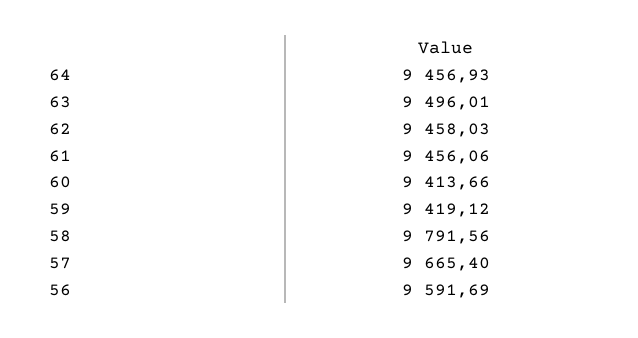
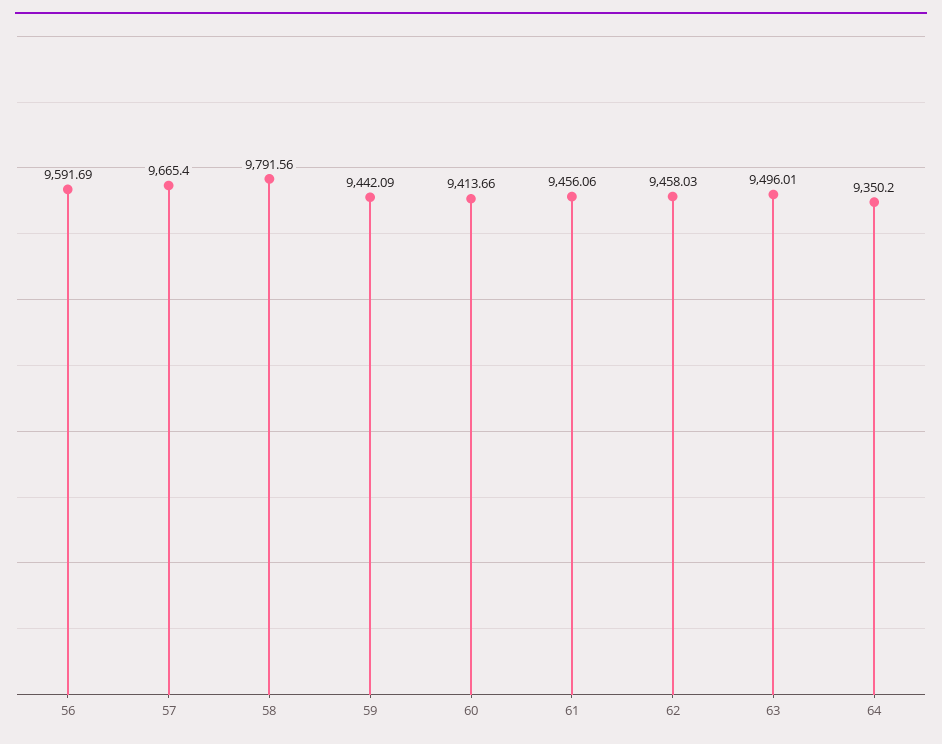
  {
-   "64": 9456.93,
+   "64": 9350.2,
    "63": 9496.01,
    "62": 9458.03,
    "61": 9456.06,
    "60": 9413.66,
-   "59": 9419.12,
+   "59": 9442.09,
    "58": 9791.56,
    "57": 9665.4,
    "56": 9591.69
  }

